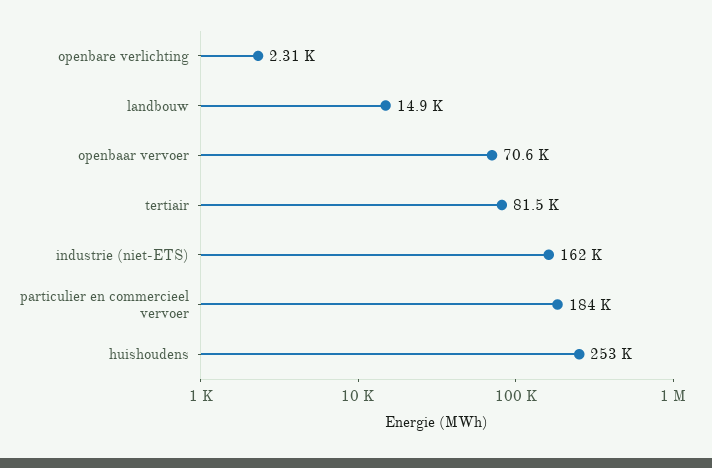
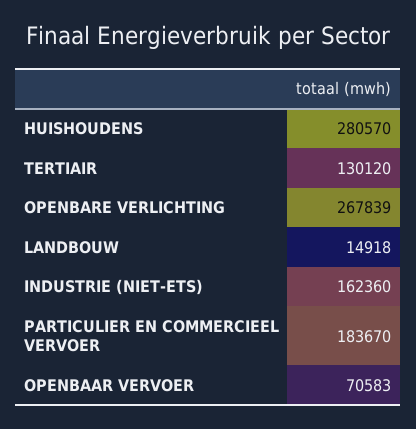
  {
-   "openbare verlichting": 2310,
+   "openbare verlichting": 267839,
    "landbouw": 14918,
    "openbaar vervoer": 70583,
-   "tertiair": 81500,
+   "tertiair": 130120,
    "industrie (niet-ETS)": 162360,
    "particulier en commercieel vervoer": 183670,
-   "huishoudens": 253000
+   "huishoudens": 280570
  }

